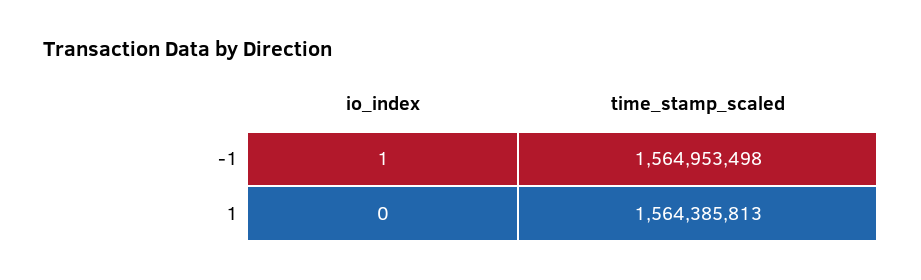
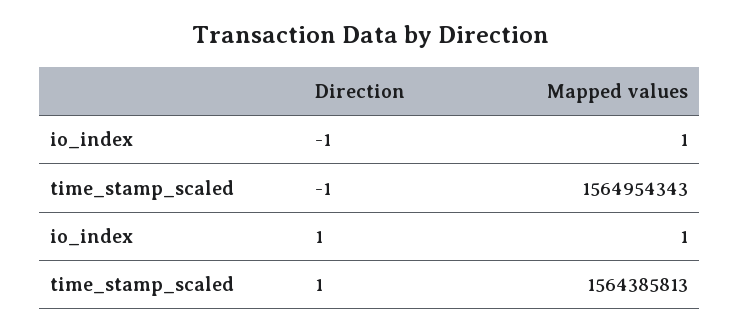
  {
    "io_index": {
      "-1": 1,
-     "1": 0
+     "1": 1
    },
    "time_stamp_scaled": {
-     "-1": 1564953498,
+     "-1": 1564954343,
      "1": 1564385813
    }
  }

